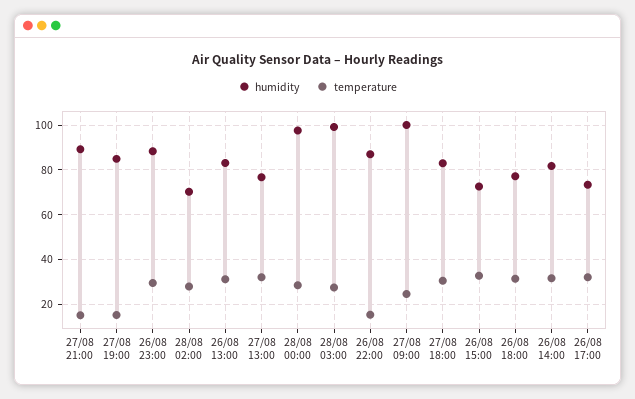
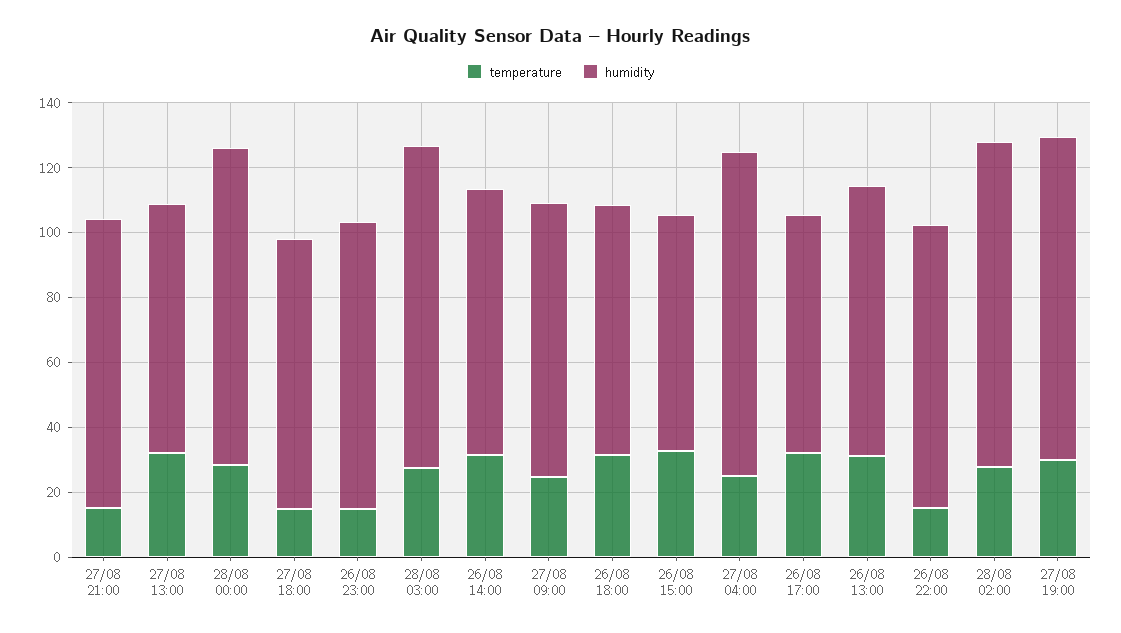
  {
    "humidity": {
      "27/08 21:00": 90,
-     "27/08 19:00": 85,
+     "27/08 19:00": 100,
      "26/08 23:00": 90,
-     "28/08 02:00": 70,
+     "28/08 02:00": 100,
      "26/08 13:00": 85,
      "27/08 13:00": 75,
      "28/08 00:00": 100,
      "28/08 03:00": 100,
      "26/08 22:00": 85,
-     "27/08 09:00": 100,
+     "27/08 09:00": 85,
      "27/08 18:00": 85,
      "26/08 15:00": 75,
      "26/08 18:00": 75,
      "26/08 14:00": 80,
-     "26/08 17:00": 75
+     "26/08 17:00": 75,
+     "27/08 04:00": 100
    },
    "temperature": {
      "27/08 21:00": 15,
-     "27/08 19:00": 15,
+     "27/08 19:00": 30,
-     "26/08 23:00": 30,
+     "26/08 23:00": 15,
      "28/08 02:00": 30,
      "26/08 13:00": 30,
      "27/08 13:00": 30,
      "28/08 00:00": 30,
      "28/08 03:00": 30,
      "26/08 22:00": 15,
      "27/08 09:00": 25,
-     "27/08 18:00": 30,
+     "27/08 18:00": 15,
      "26/08 15:00": 35,
      "26/08 18:00": 30,
      "26/08 14:00": 30,
-     "26/08 17:00": 30
+     "26/08 17:00": 30,
+     "27/08 04:00": 25
    }
  }

